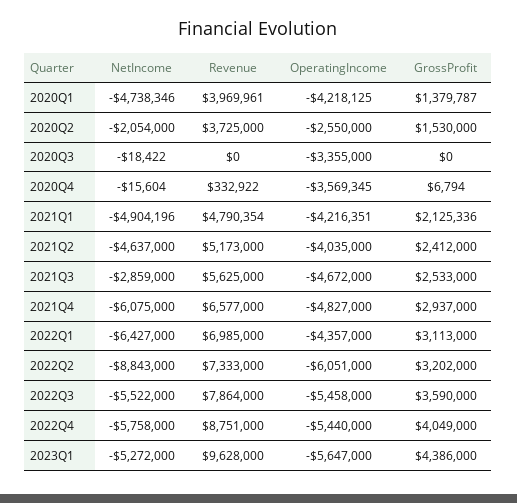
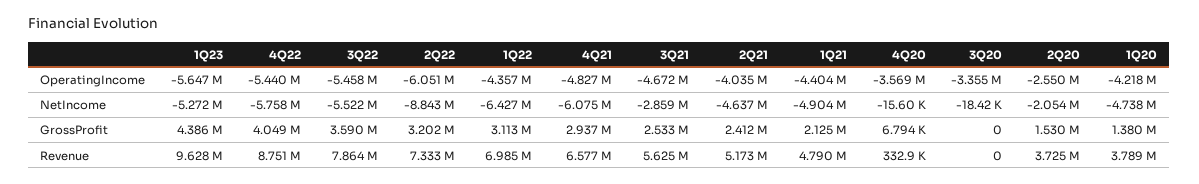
  {
    "NetIncome": {
      "2020Q1": -4738346,
      "2020Q2": -2054000,
      "2020Q3": -18422,
      "2020Q4": -15604,
      "2021Q1": -4904196,
      "2021Q2": -4637000,
      "2021Q3": -2859000,
      "2021Q4": -6075000,
      "2022Q1": -6427000,
      "2022Q2": -8843000,
      "2022Q3": -5522000,
      "2022Q4": -5758000,
      "2023Q1": -5272000
    },
    "Revenue": {
-     "2020Q1": 3969961,
+     "2020Q1": 3789000,
      "2020Q2": 3725000,
      "2020Q3": 0,
      "2020Q4": 332922,
      "2021Q1": 4790354,
      "2021Q2": 5173000,
      "2021Q3": 5625000,
      "2021Q4": 6577000,
      "2022Q1": 6985000,
      "2022Q2": 7333000,
      "2022Q3": 7864000,
      "2022Q4": 8751000,
      "2023Q1": 9628000
    },
    "OperatingIncome": {
      "2020Q1": -4218125,
      "2020Q2": -2550000,
      "2020Q3": -3355000,
      "2020Q4": -3569345,
-     "2021Q1": -4216351,
+     "2021Q1": -4404000,
      "2021Q2": -4035000,
      "2021Q3": -4672000,
      "2021Q4": -4827000,
      "2022Q1": -4357000,
      "2022Q2": -6051000,
      "2022Q3": -5458000,
      "2022Q4": -5440000,
      "2023Q1": -5647000
    },
    "GrossProfit": {
      "2020Q1": 1379787,
      "2020Q2": 1530000,
      "2020Q3": 0,
      "2020Q4": 6794,
      "2021Q1": 2125336,
      "2021Q2": 2412000,
      "2021Q3": 2533000,
      "2021Q4": 2937000,
      "2022Q1": 3113000,
      "2022Q2": 3202000,
      "2022Q3": 3590000,
      "2022Q4": 4049000,
      "2023Q1": 4386000
    }
  }

